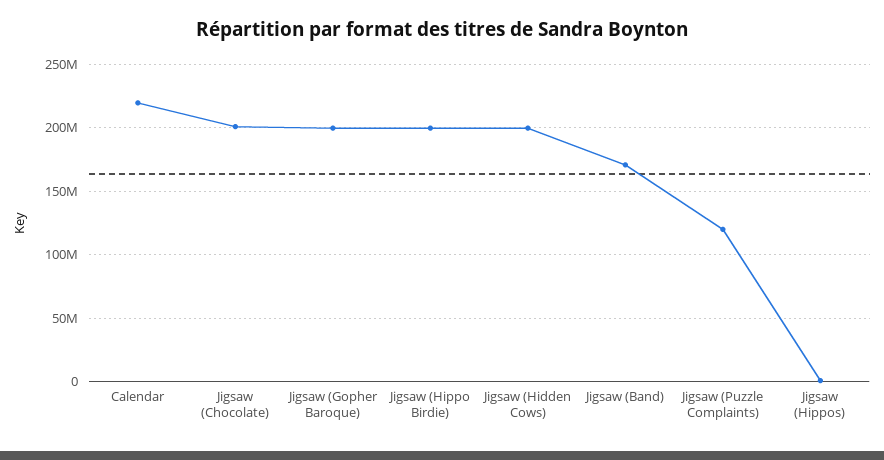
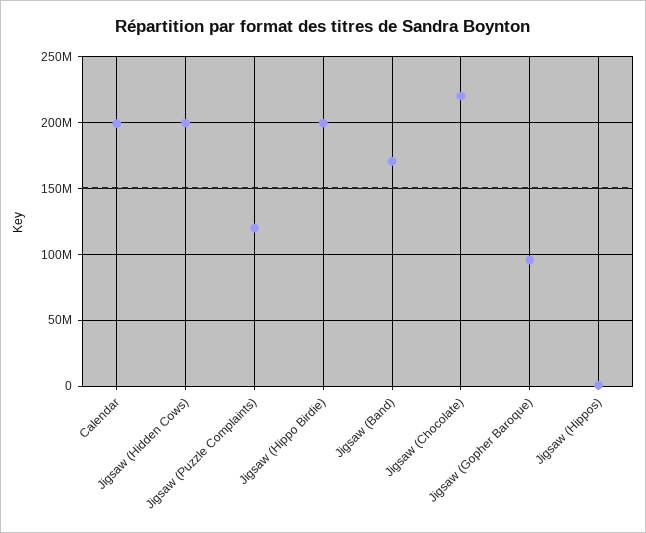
  {
-   "Calendar": 220000000,
+   "Calendar": 200000000,
-   "Jigsaw (Chocolate)": 200000000,
+   "Jigsaw (Chocolate)": 220000000,
-   "Jigsaw (Gopher Baroque)": 200000000,
+   "Jigsaw (Gopher Baroque)": 95000000,
    "Jigsaw (Hippo Birdie)": 200000000,
    "Jigsaw (Hidden Cows)": 200000000,
    "Jigsaw (Band)": 170000000,
    "Jigsaw (Puzzle Complaints)": 120000000,
    "Jigsaw (Hippos)": 0
  }

